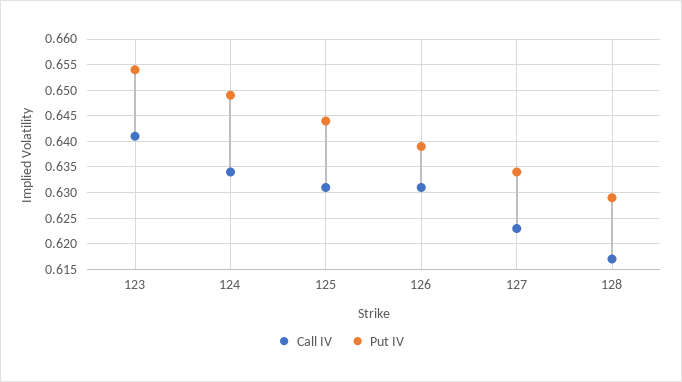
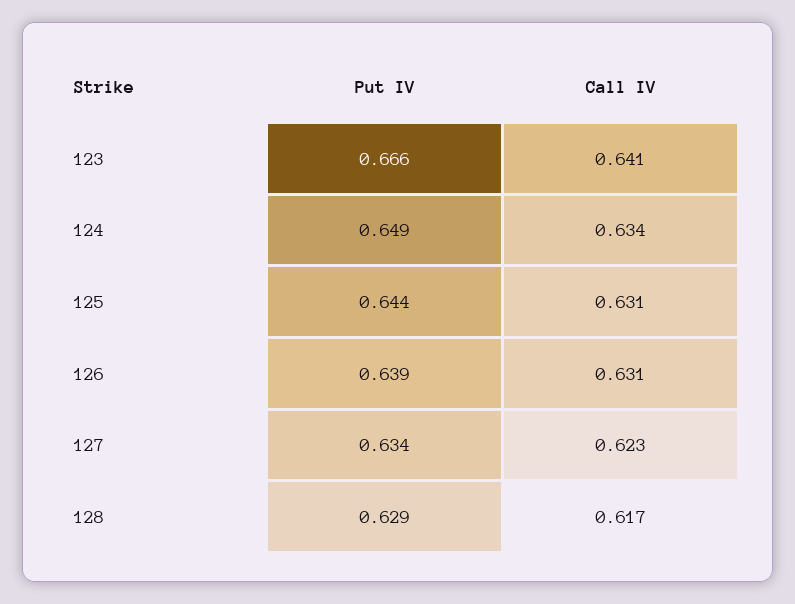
  {
    "Call IV": {
      "123": 0.641,
      "124": 0.634,
      "125": 0.631,
      "126": 0.631,
      "127": 0.623,
      "128": 0.617
    },
    "Put IV": {
-     "123": 0.655,
+     "123": 0.666,
      "124": 0.649,
      "125": 0.644,
      "126": 0.639,
      "127": 0.634,
      "128": 0.629
    }
  }

